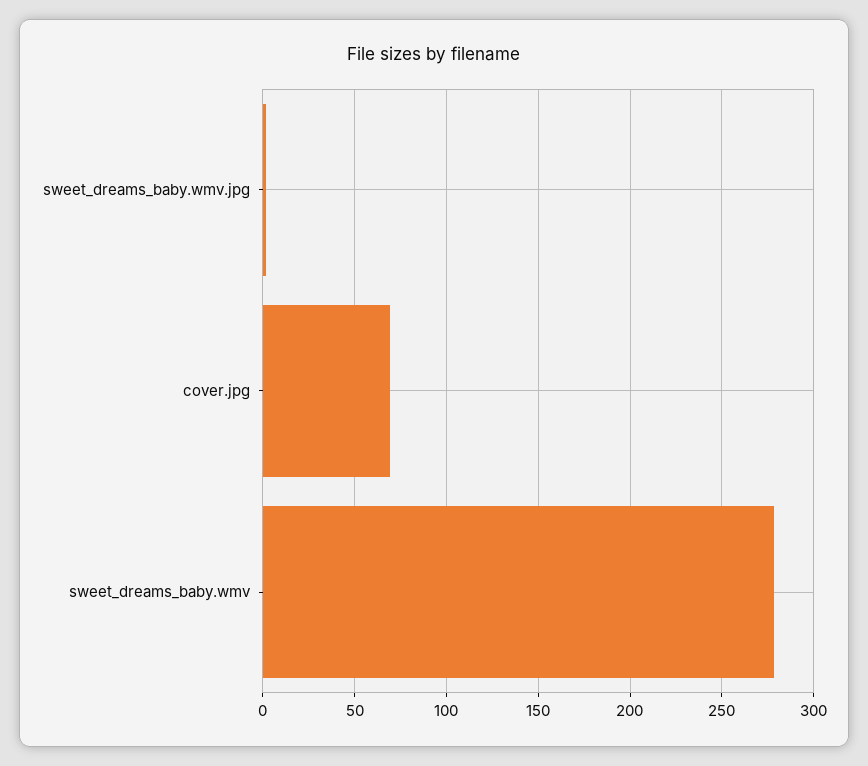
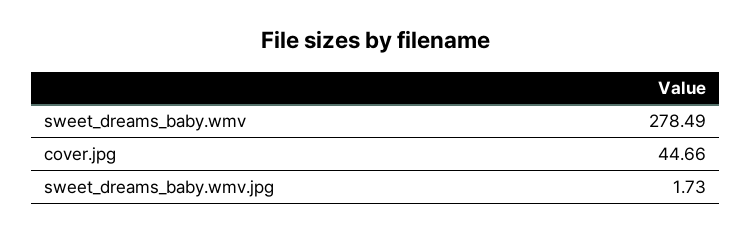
  {
    "sweet_dreams_baby.wmv.jpg": 1.73,
-   "cover.jpg": 70,
+   "cover.jpg": 44.66,
    "sweet_dreams_baby.wmv": 278.49
  }

